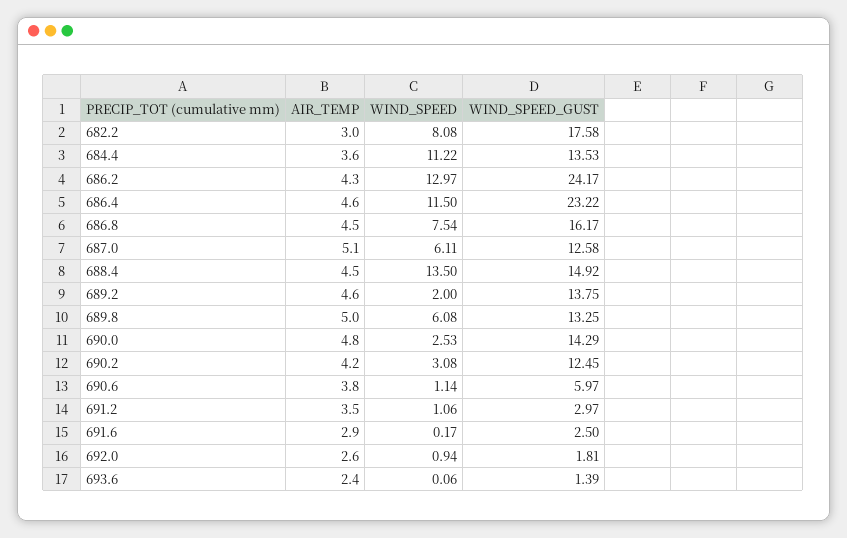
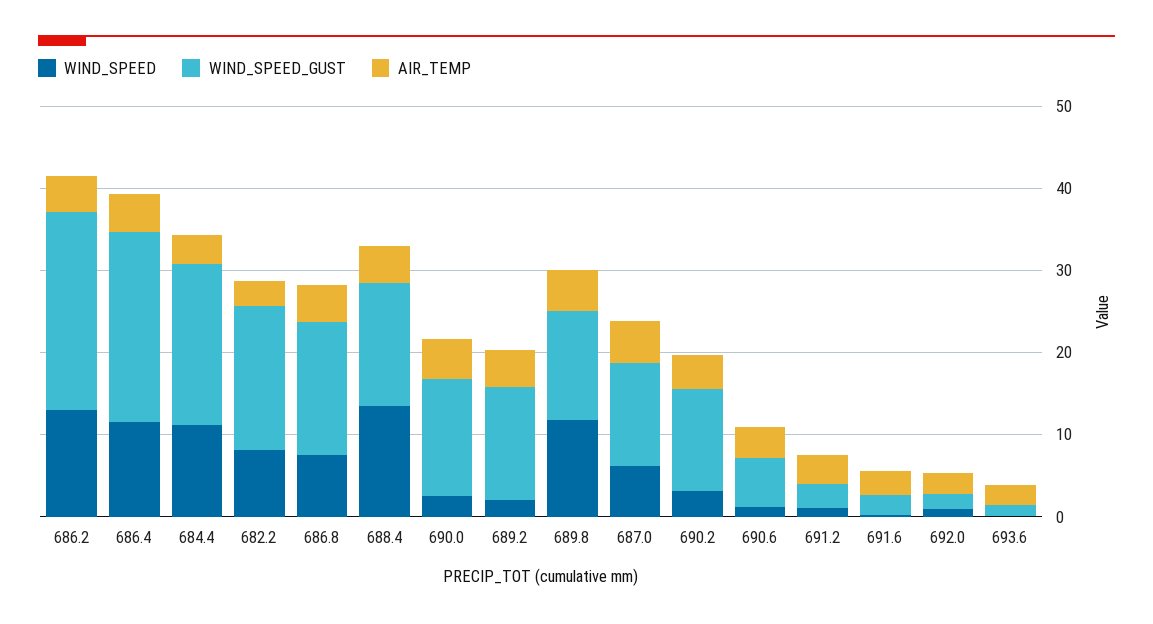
  {
    "AIR_TEMP": {
      "682.2": 3,
      "684.4": 3.6,
      "686.2": 4.3,
      "686.4": 4.6,
      "686.8": 4.5,
      "687.0": 5.1,
      "688.4": 4.5,
      "689.2": 4.6,
      "689.8": 5,
      "690.0": 4.8,
      "690.2": 4.2,
      "690.6": 3.8,
      "691.2": 3.5,
      "691.6": 2.9,
      "692.0": 2.6,
      "693.6": 2.4
    },
    "WIND_SPEED": {
      "682.2": 8.08,
      "684.4": 11.22,
      "686.2": 12.97,
      "686.4": 11.5,
      "686.8": 7.54,
      "687.0": 6.11,
      "688.4": 13.5,
      "689.2": 2,
-     "689.8": 6.08,
+     "689.8": 12,
      "690.0": 2.53,
      "690.2": 3.08,
      "690.6": 1.14,
      "691.2": 1.06,
      "691.6": 0.17,
      "692.0": 0.94,
      "693.6": 0.06
    },
    "WIND_SPEED_GUST": {
      "682.2": 17.58,
-     "684.4": 13.53,
+     "684.4": 20,
      "686.2": 24.17,
      "686.4": 23.22,
      "686.8": 16.17,
      "687.0": 12.58,
      "688.4": 14.92,
      "689.2": 13.75,
      "689.8": 13.25,
      "690.0": 14.29,
      "690.2": 12.45,
      "690.6": 5.97,
      "691.2": 2.97,
      "691.6": 2.5,
      "692.0": 1.81,
      "693.6": 1.39
    }
  }

